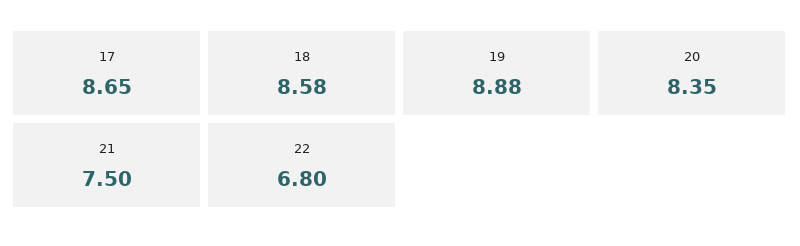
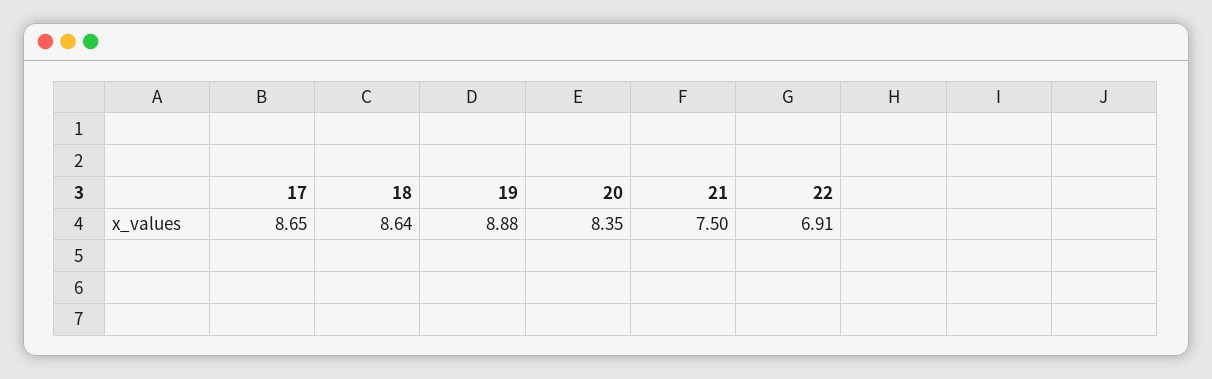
  {
    "17": 8.65,
-   "18": 8.58,
+   "18": 8.64,
    "19": 8.88,
    "20": 8.35,
    "21": 7.5,
-   "22": 6.8
+   "22": 6.91
  }

